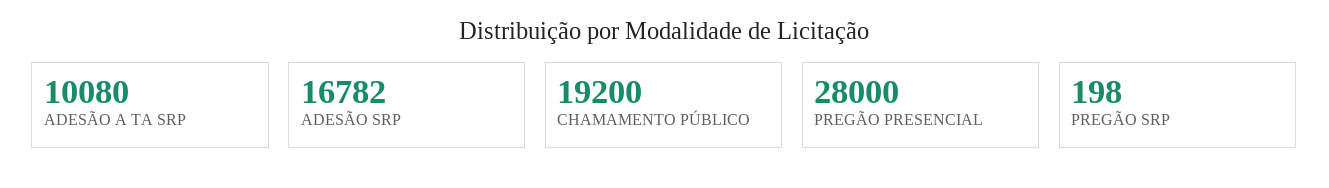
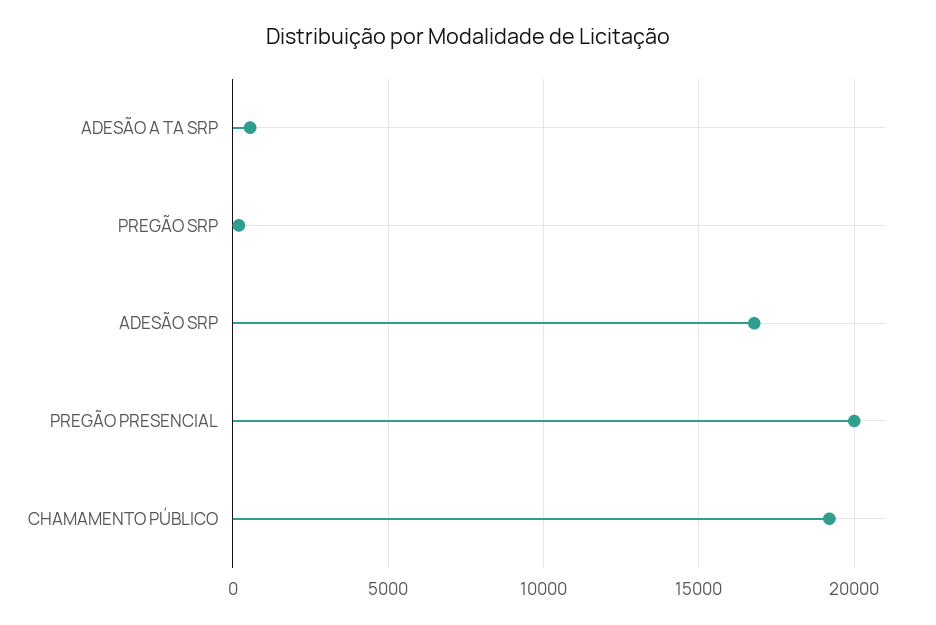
  {
-   "ADESÃO A TA SRP": 10080,
+   "ADESÃO A TA SRP": 500,
    "ADESÃO SRP": 16782,
    "CHAMAMENTO PÚBLICO": 19200,
-   "PREGÃO PRESENCIAL": 28000,
+   "PREGÃO PRESENCIAL": 20000,
    "PREGÃO SRP": 198
  }

